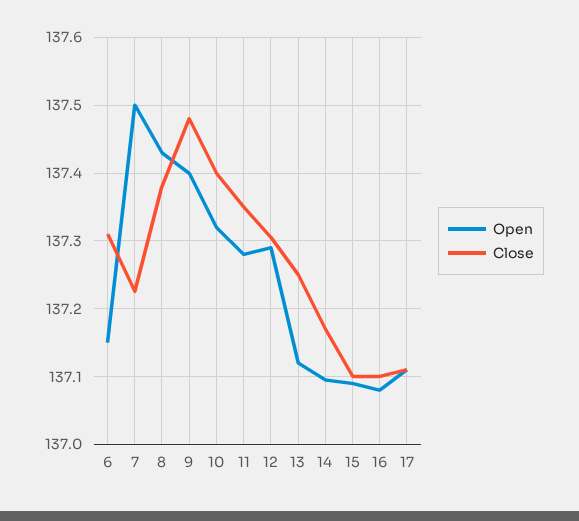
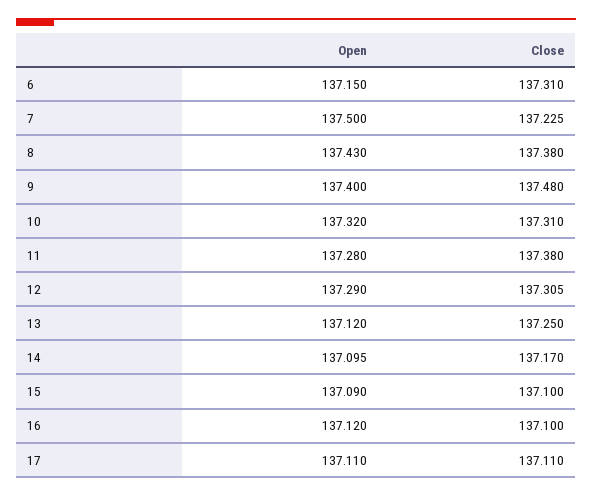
  {
    "Open": {
      "6": 137.15,
      "7": 137.5,
      "8": 137.43,
      "9": 137.4,
      "10": 137.32,
      "11": 137.28,
      "12": 137.29,
      "13": 137.12,
      "14": 137.095,
      "15": 137.09,
-     "16": 137.08,
+     "16": 137.12,
      "17": 137.11
    },
    "Close": {
      "6": 137.31,
      "7": 137.225,
      "8": 137.38,
      "9": 137.48,
-     "10": 137.4,
+     "10": 137.31,
-     "11": 137.35,
+     "11": 137.38,
      "12": 137.305,
      "13": 137.25,
      "14": 137.17,
      "15": 137.1,
      "16": 137.1,
      "17": 137.11
    }
  }

